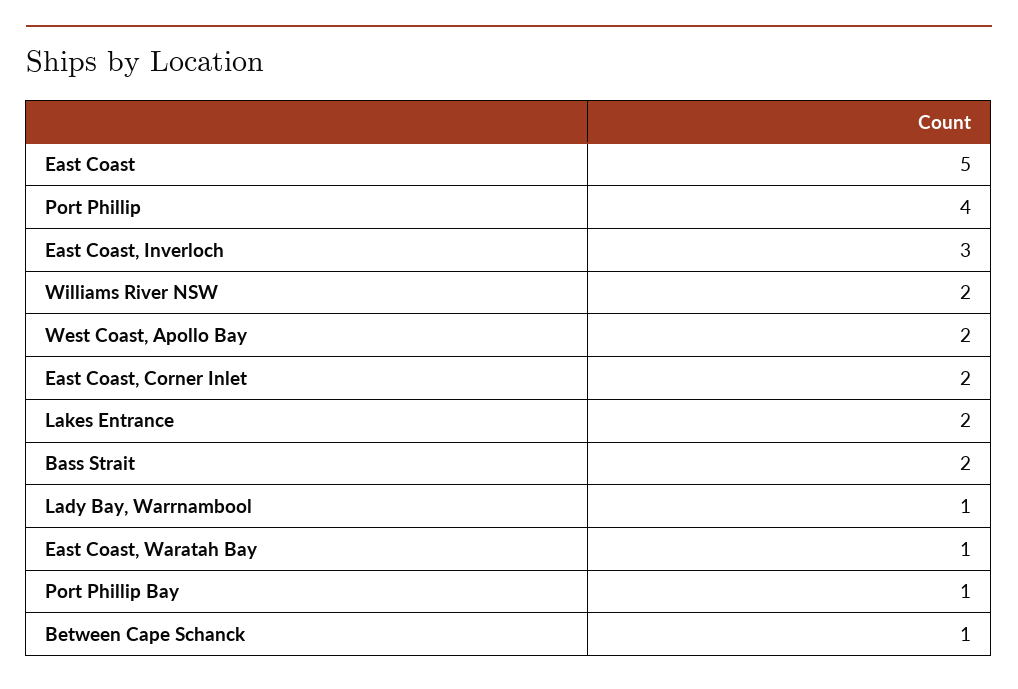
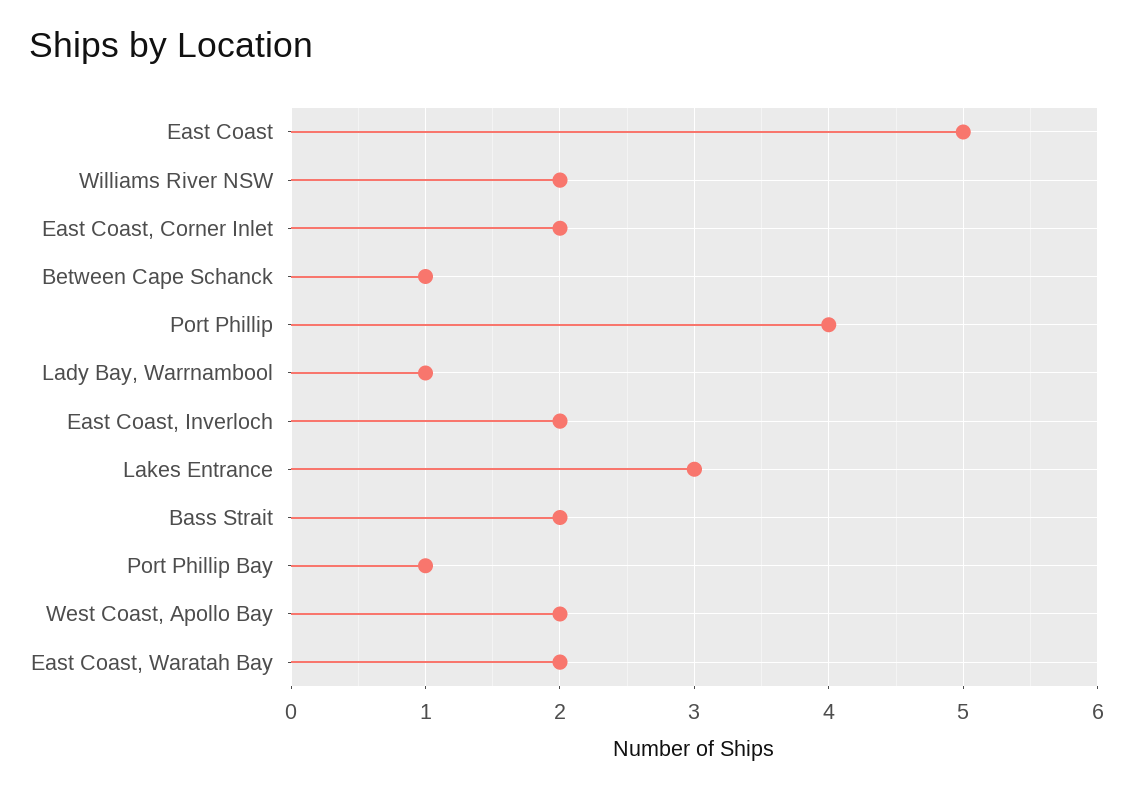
  {
    "East Coast": 5,
    "Port Phillip": 4,
-   "East Coast, Inverloch": 3,
+   "East Coast, Inverloch": 2,
    "Williams River NSW": 2,
    "West Coast, Apollo Bay": 2,
    "East Coast, Corner Inlet": 2,
-   "Lakes Entrance": 2,
+   "Lakes Entrance": 3,
    "Bass Strait": 2,
    "Lady Bay, Warrnambool": 1,
-   "East Coast, Waratah Bay": 1,
+   "East Coast, Waratah Bay": 2,
    "Port Phillip Bay": 1,
    "Between Cape Schanck": 1
  }

